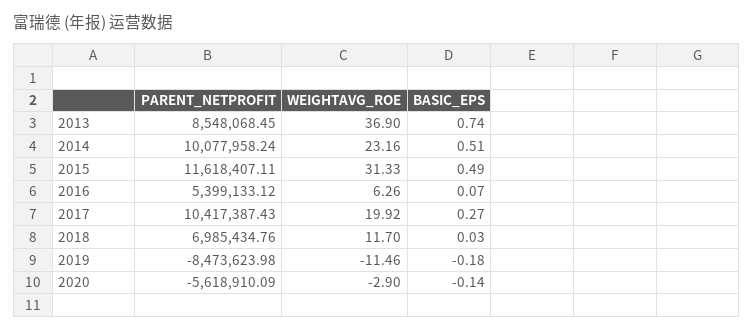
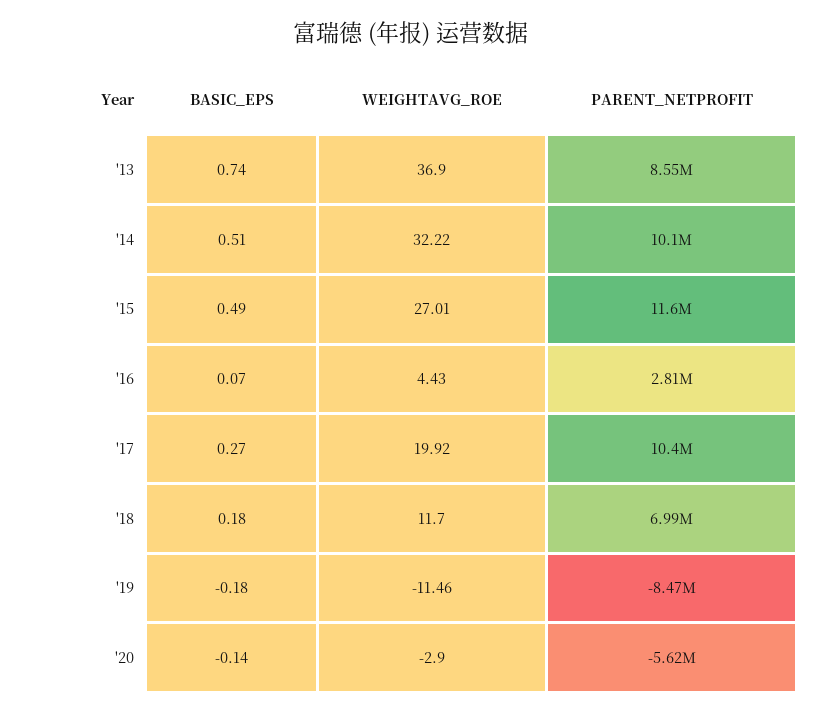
  {
    "PARENT_NETPROFIT": {
      "2013": 8548068.45,
      "2014": 10077958.24,
      "2015": 11618407.11,
-     "2016": 5399133.12,
+     "2016": 2810000,
      "2017": 10417387.43,
      "2018": 6985434.76,
      "2019": -8473623.98,
      "2020": -5618910.09
    },
    "WEIGHTAVG_ROE": {
      "2013": 36.9,
-     "2014": 23.16,
+     "2014": 32.22,
-     "2015": 31.33,
+     "2015": 27.01,
-     "2016": 6.26,
+     "2016": 4.43,
      "2017": 19.92,
      "2018": 11.7,
      "2019": -11.46,
      "2020": -2.9
    },
    "BASIC_EPS": {
      "2013": 0.74,
      "2014": 0.51,
      "2015": 0.49,
      "2016": 0.07,
      "2017": 0.27,
-     "2018": 0.03,
+     "2018": 0.18,
      "2019": -0.18,
      "2020": -0.14
    }
  }

